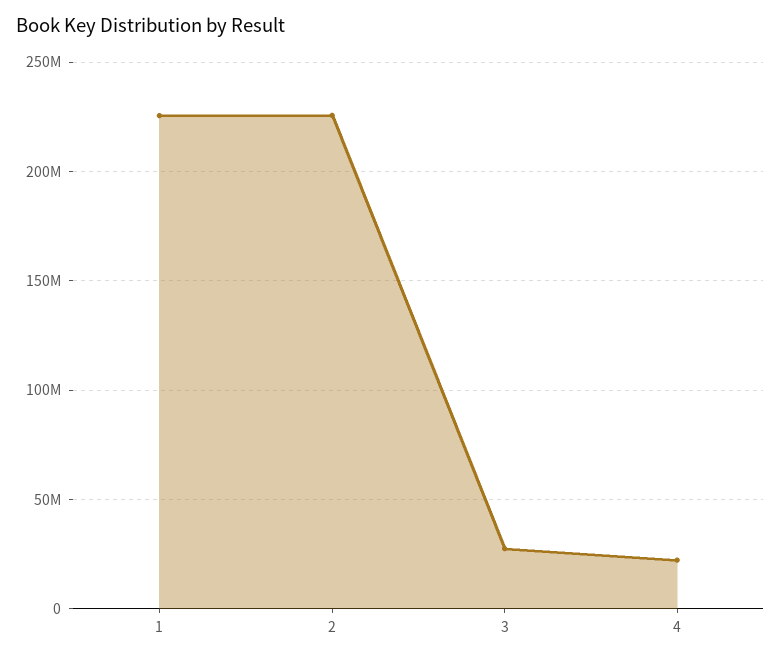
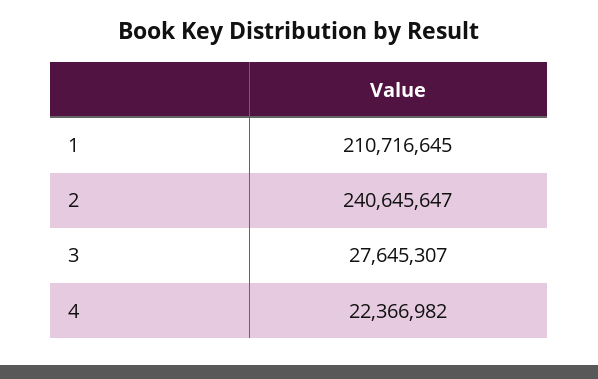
  {
-   "1": 225000000,
+   "1": 210716645,
-   "2": 225000000,
+   "2": 240645647,
    "3": 27645307,
    "4": 22366982
  }

